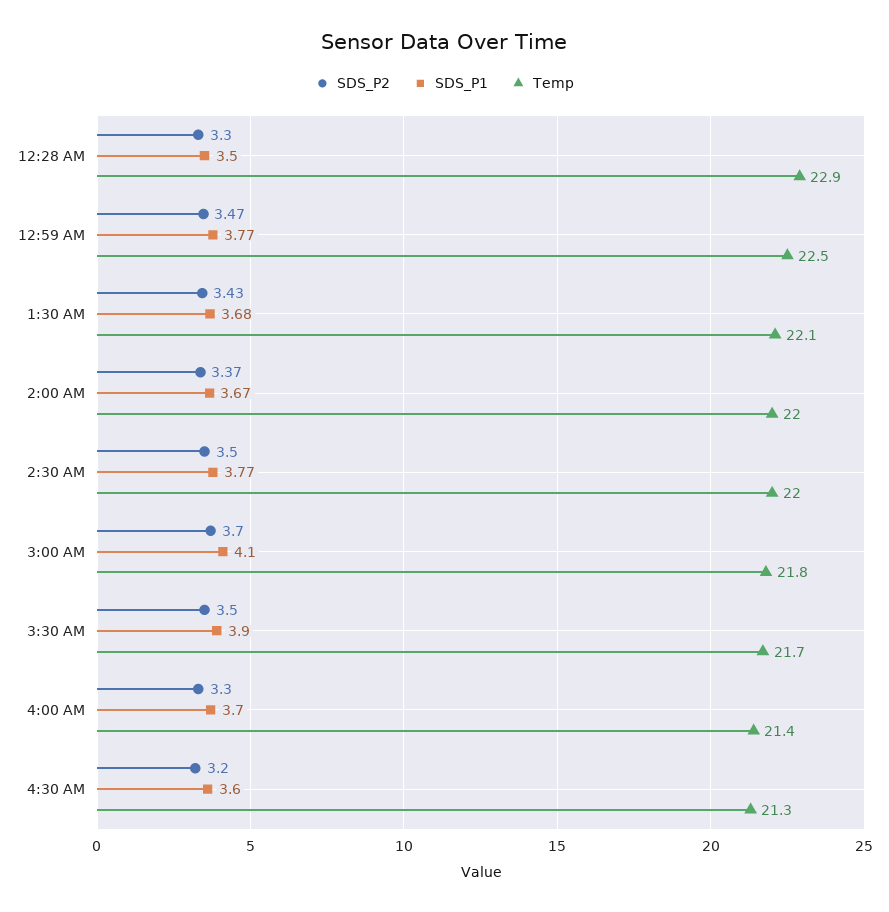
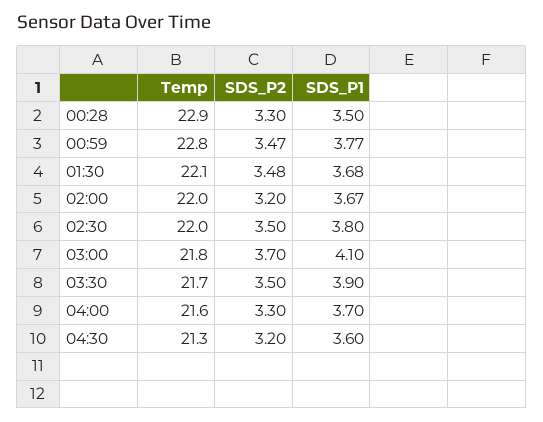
  {
    "SDS_P2": {
      "12:28 AM": 3.3,
      "12:59 AM": 3.47,
-     "1:30 AM": 3.43,
+     "1:30 AM": 3.48,
-     "2:00 AM": 3.37,
+     "2:00 AM": 3.2,
      "2:30 AM": 3.5,
      "3:00 AM": 3.7,
      "3:30 AM": 3.5,
      "4:00 AM": 3.3,
      "4:30 AM": 3.2
    },
    "SDS_P1": {
      "12:28 AM": 3.5,
      "12:59 AM": 3.77,
      "1:30 AM": 3.68,
      "2:00 AM": 3.67,
-     "2:30 AM": 3.77,
+     "2:30 AM": 3.8,
      "3:00 AM": 4.1,
      "3:30 AM": 3.9,
      "4:00 AM": 3.7,
      "4:30 AM": 3.6
    },
    "Temp": {
      "12:28 AM": 22.9,
-     "12:59 AM": 22.5,
+     "12:59 AM": 22.8,
      "1:30 AM": 22.1,
      "2:00 AM": 22,
      "2:30 AM": 22,
      "3:00 AM": 21.8,
      "3:30 AM": 21.7,
-     "4:00 AM": 21.4,
+     "4:00 AM": 21.6,
      "4:30 AM": 21.3
    }
  }

